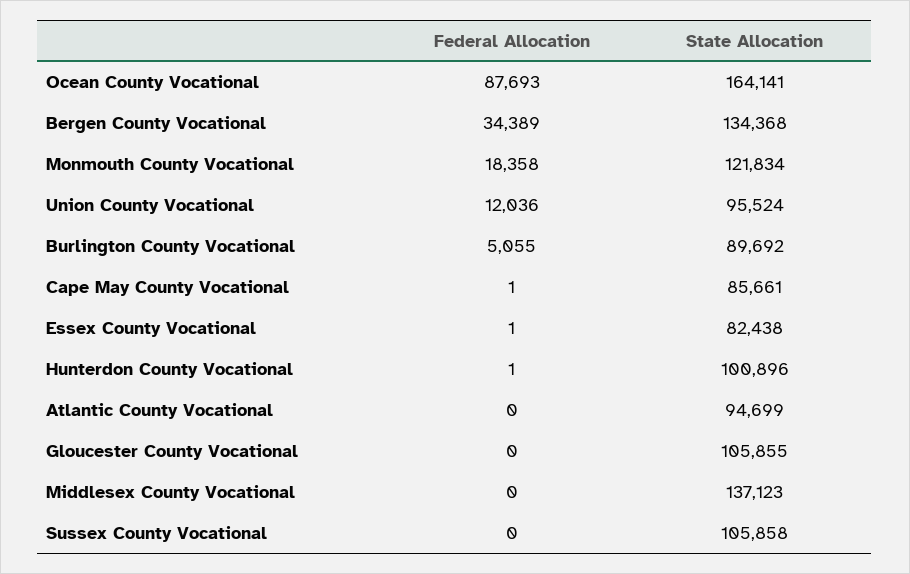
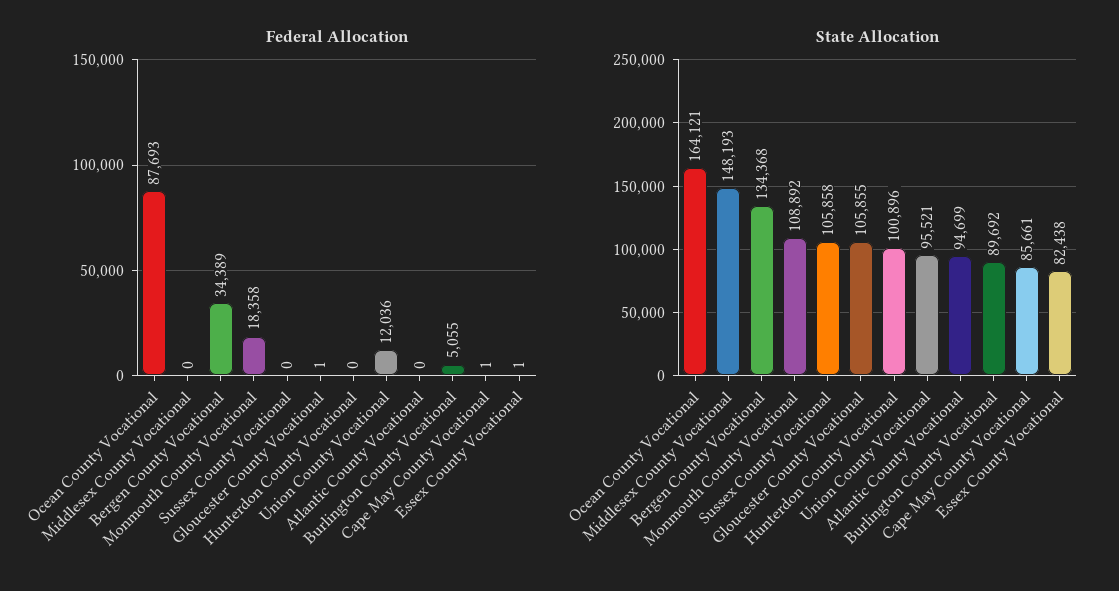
  {
    "Federal Allocation": {
      "Ocean County Vocational": 87693,
      "Bergen County Vocational": 34389,
      "Monmouth County Vocational": 18358,
      "Union County Vocational": 12036,
      "Burlington County Vocational": 5055,
      "Cape May County Vocational": 1,
      "Essex County Vocational": 1,
-     "Hunterdon County Vocational": 1,
+     "Hunterdon County Vocational": 0,
      "Atlantic County Vocational": 0,
-     "Gloucester County Vocational": 0,
+     "Gloucester County Vocational": 1,
      "Middlesex County Vocational": 0,
      "Sussex County Vocational": 0
    },
    "State Allocation": {
-     "Ocean County Vocational": 164141,
+     "Ocean County Vocational": 164121,
      "Bergen County Vocational": 134368,
-     "Monmouth County Vocational": 121834,
+     "Monmouth County Vocational": 108892,
-     "Union County Vocational": 95524,
+     "Union County Vocational": 95521,
      "Burlington County Vocational": 89692,
      "Cape May County Vocational": 85661,
      "Essex County Vocational": 82438,
      "Hunterdon County Vocational": 100896,
      "Atlantic County Vocational": 94699,
      "Gloucester County Vocational": 105855,
-     "Middlesex County Vocational": 137123,
+     "Middlesex County Vocational": 148193,
      "Sussex County Vocational": 105858
    }
  }

